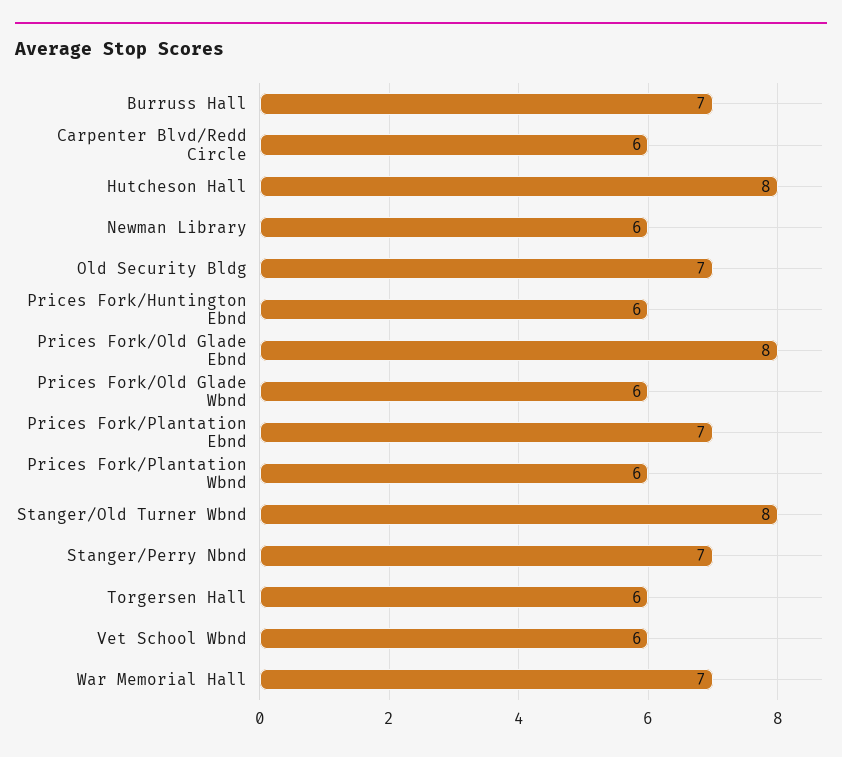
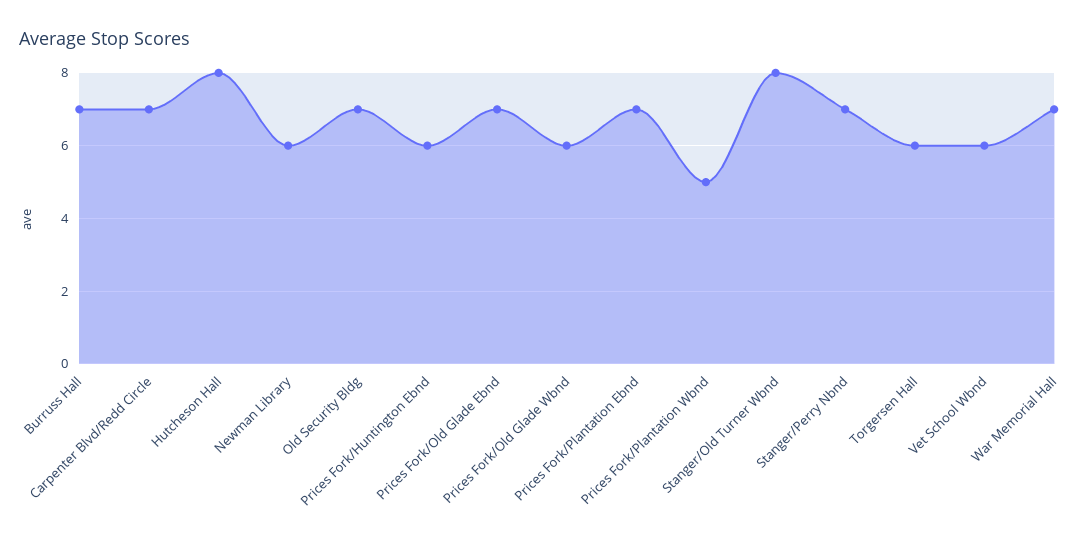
  {
    "Burruss Hall": 7,
-   "Carpenter Blvd/Redd Circle": 6,
+   "Carpenter Blvd/Redd Circle": 7,
    "Hutcheson Hall": 8,
    "Newman Library": 6,
    "Old Security Bldg": 7,
    "Prices Fork/Huntington Ebnd": 6,
-   "Prices Fork/Old Glade Ebnd": 8,
+   "Prices Fork/Old Glade Ebnd": 7,
    "Prices Fork/Old Glade Wbnd": 6,
    "Prices Fork/Plantation Ebnd": 7,
-   "Prices Fork/Plantation Wbnd": 6,
+   "Prices Fork/Plantation Wbnd": 5,
    "Stanger/Old Turner Wbnd": 8,
    "Stanger/Perry Nbnd": 7,
    "Torgersen Hall": 6,
    "Vet School Wbnd": 6,
    "War Memorial Hall": 7
  }

